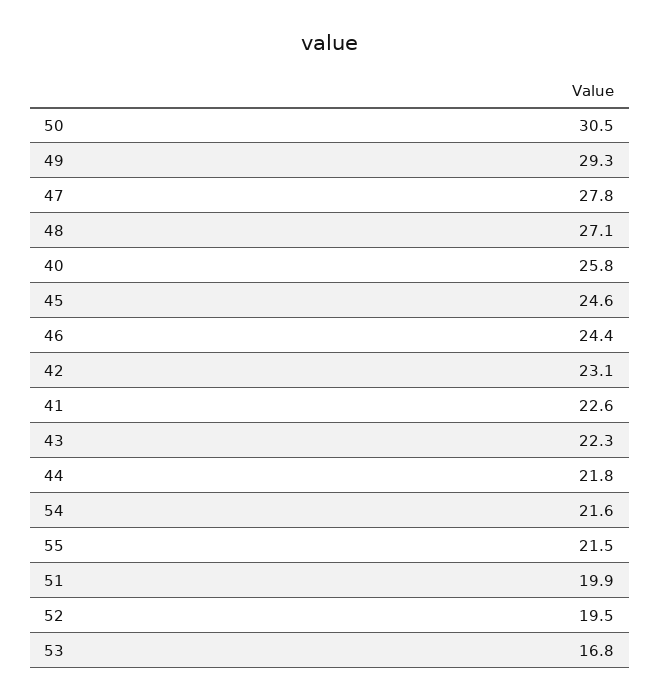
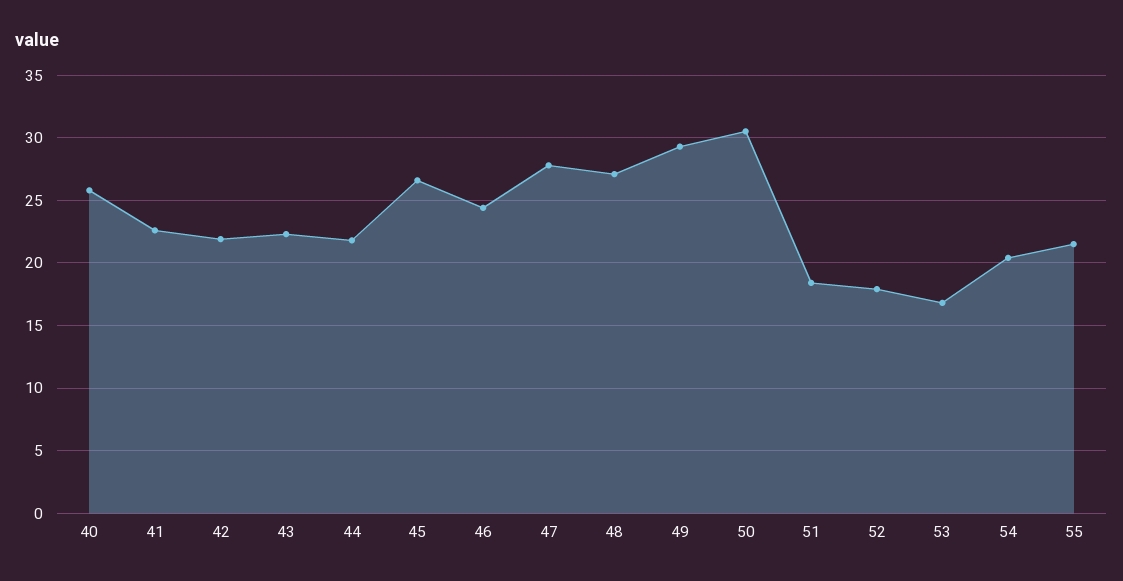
  {
    "50": 30.5,
    "49": 29.3,
    "47": 27.8,
    "48": 27.1,
    "40": 25.8,
-   "45": 24.6,
+   "45": 26.5,
    "46": 24.4,
-   "42": 23.1,
+   "42": 22,
    "41": 22.6,
    "43": 22.3,
    "44": 21.8,
-   "54": 21.6,
+   "54": 20.5,
    "55": 21.5,
-   "51": 19.9,
+   "51": 18.5,
-   "52": 19.5,
+   "52": 18,
    "53": 16.8
  }

